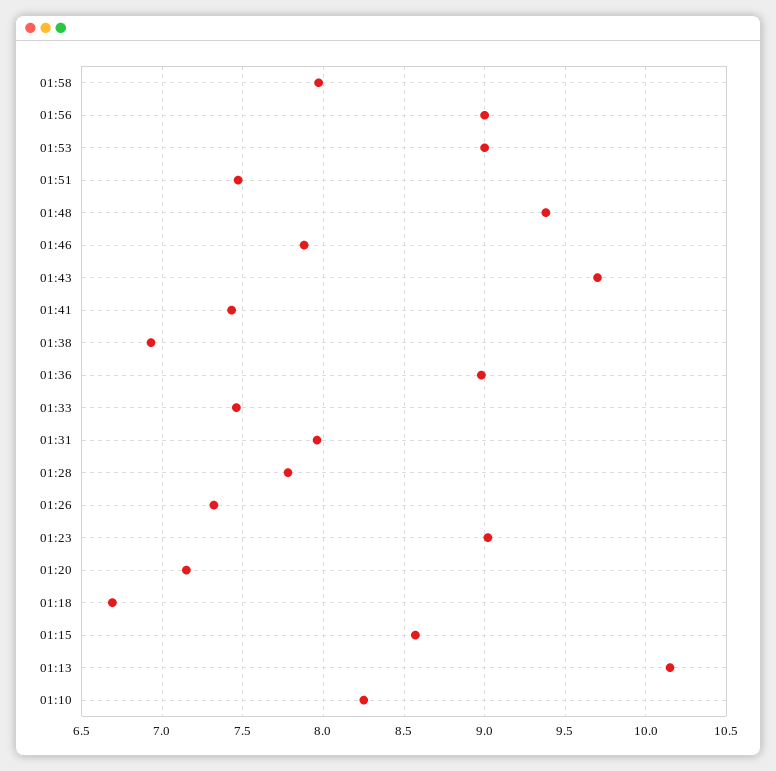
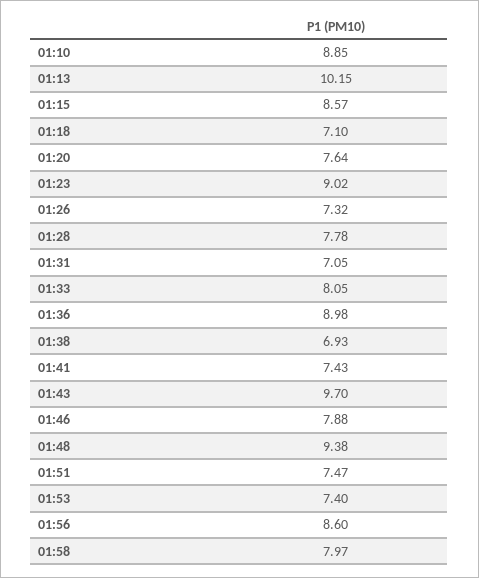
  {
    "01:58": 7.97,
-   "01:56": 9,
+   "01:56": 8.6,
-   "01:53": 9,
+   "01:53": 7.4,
    "01:51": 7.47,
    "01:48": 9.38,
    "01:46": 7.88,
    "01:43": 9.7,
    "01:41": 7.43,
    "01:38": 6.93,
    "01:36": 8.98,
-   "01:33": 7.45,
+   "01:33": 8.05,
-   "01:31": 7.95,
+   "01:31": 7.05,
    "01:28": 7.78,
    "01:26": 7.32,
    "01:23": 9.02,
-   "01:20": 7.15,
+   "01:20": 7.64,
-   "01:18": 6.7,
+   "01:18": 7.1,
    "01:15": 8.57,
    "01:13": 10.15,
-   "01:10": 8.25
+   "01:10": 8.85
  }

